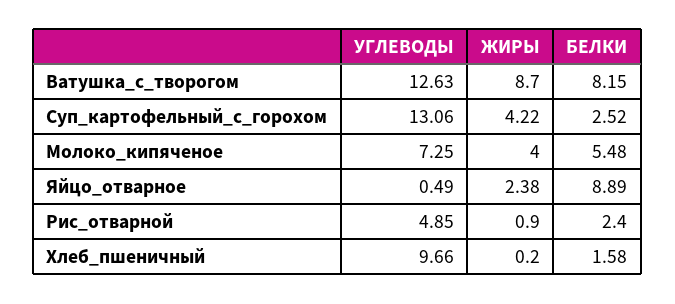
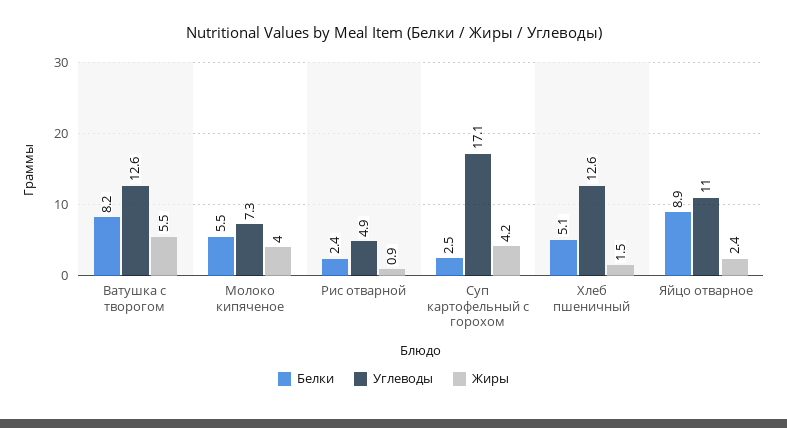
  {
    "УГЛЕВОДЫ": {
      "Ватушка_с_творогом": 12.63,
-     "Суп_картофельный_с_горохом": 13.06,
+     "Суп_картофельный_с_горохом": 17.1,
      "Молоко_кипяченое": 7.25,
-     "Яйцо_отварное": 0.49,
+     "Яйцо_отварное": 11,
      "Рис_отварной": 4.85,
-     "Хлеб_пшеничный": 9.66
+     "Хлеб_пшеничный": 12.6
    },
    "ЖИРЫ": {
-     "Ватушка_с_творогом": 8.7,
+     "Ватушка_с_творогом": 5.5,
      "Суп_картофельный_с_горохом": 4.22,
      "Молоко_кипяченое": 4,
      "Яйцо_отварное": 2.38,
      "Рис_отварной": 0.9,
-     "Хлеб_пшеничный": 0.2
+     "Хлеб_пшеничный": 1.5
    },
    "БЕЛКИ": {
      "Ватушка_с_творогом": 8.15,
      "Суп_картофельный_с_горохом": 2.52,
      "Молоко_кипяченое": 5.48,
      "Яйцо_отварное": 8.89,
      "Рис_отварной": 2.4,
-     "Хлеб_пшеничный": 1.58
+     "Хлеб_пшеничный": 5.1
    }
  }

